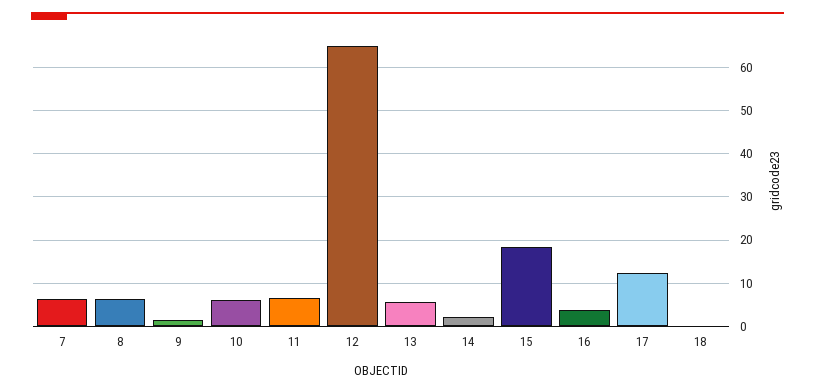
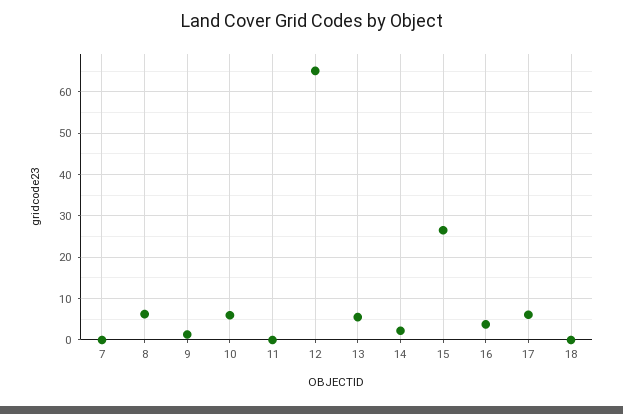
  {
-   "7": 6,
+   "7": 0,
    "8": 6,
    "9": 2,
    "10": 6,
-   "11": 6,
+   "11": 0,
    "12": 66,
    "13": 6,
    "14": 2,
-   "15": 18,
+   "15": 26,
    "16": 4,
-   "17": 12,
+   "17": 6,
    "18": 0
  }

